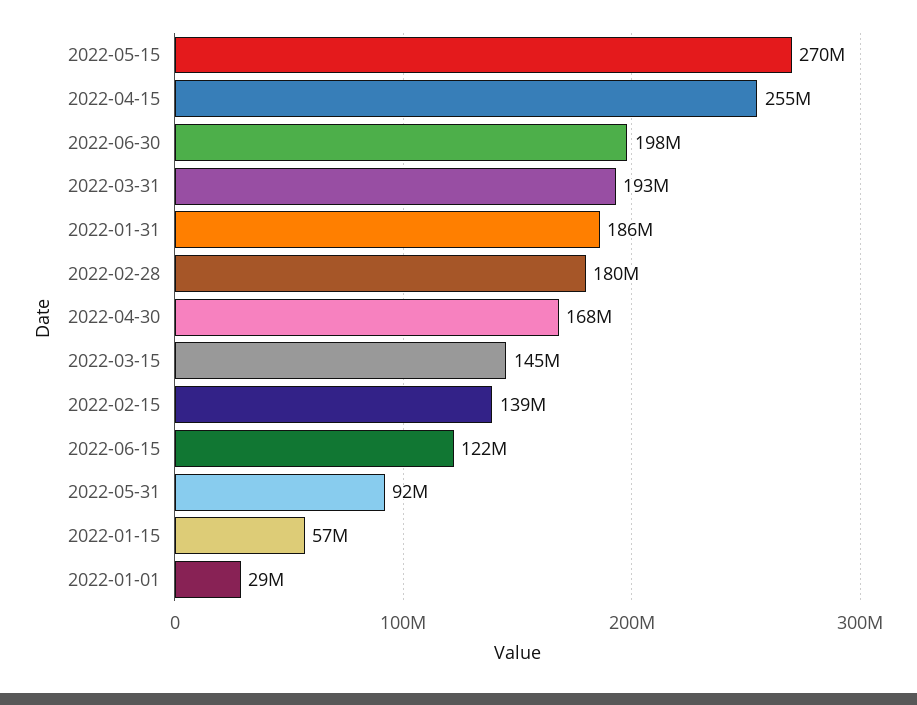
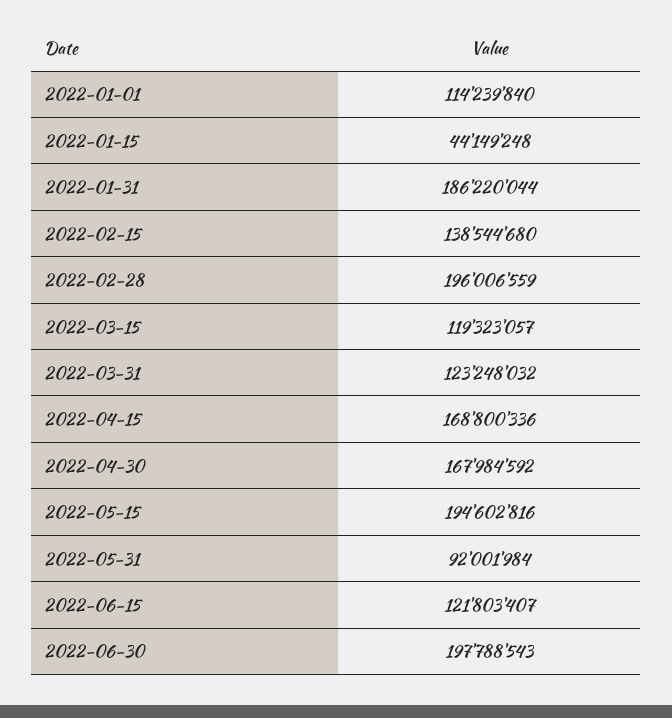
  {
-   "2022-05-15": 270000000,
+   "2022-05-15": 194602816,
-   "2022-04-15": 255000000,
+   "2022-04-15": 168800336,
    "2022-06-30": 197788543,
-   "2022-03-31": 193000000,
+   "2022-03-31": 123248032,
    "2022-01-31": 186220044,
-   "2022-02-28": 180000000,
+   "2022-02-28": 196006559,
    "2022-04-30": 167984592,
-   "2022-03-15": 145000000,
+   "2022-03-15": 119323057,
    "2022-02-15": 138544680,
    "2022-06-15": 121803407,
    "2022-05-31": 92001984,
-   "2022-01-15": 57000000,
+   "2022-01-15": 44149248,
-   "2022-01-01": 29000000
+   "2022-01-01": 114239840
  }

